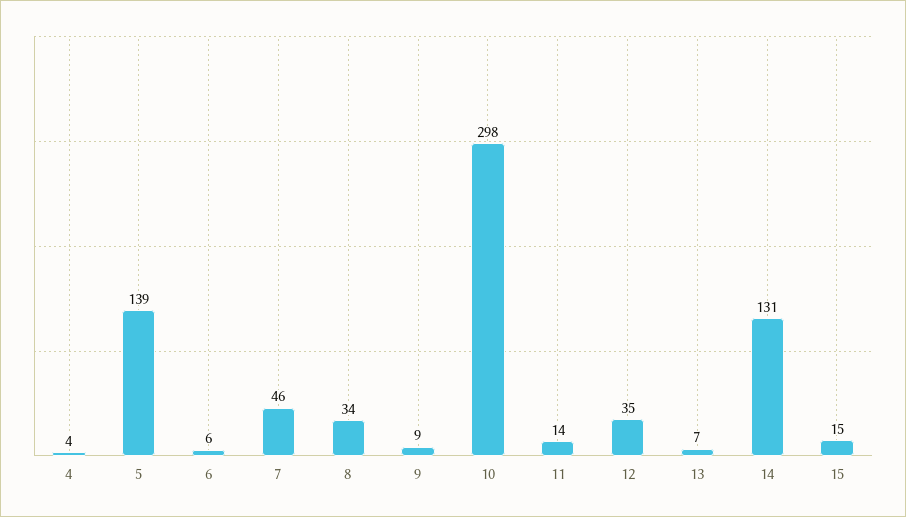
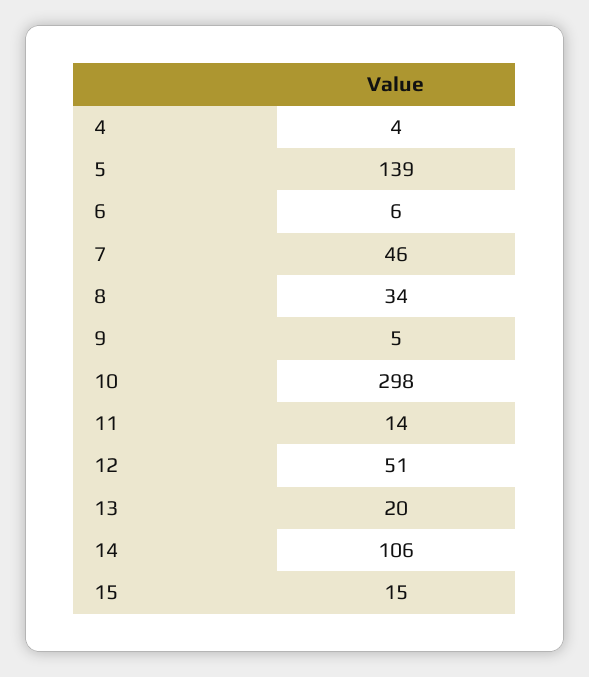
  {
    "4": 4,
    "5": 139,
    "6": 6,
    "7": 46,
    "8": 34,
-   "9": 9,
+   "9": 5,
    "10": 298,
    "11": 14,
-   "12": 35,
+   "12": 51,
-   "13": 7,
+   "13": 20,
-   "14": 131,
+   "14": 106,
    "15": 15
  }

